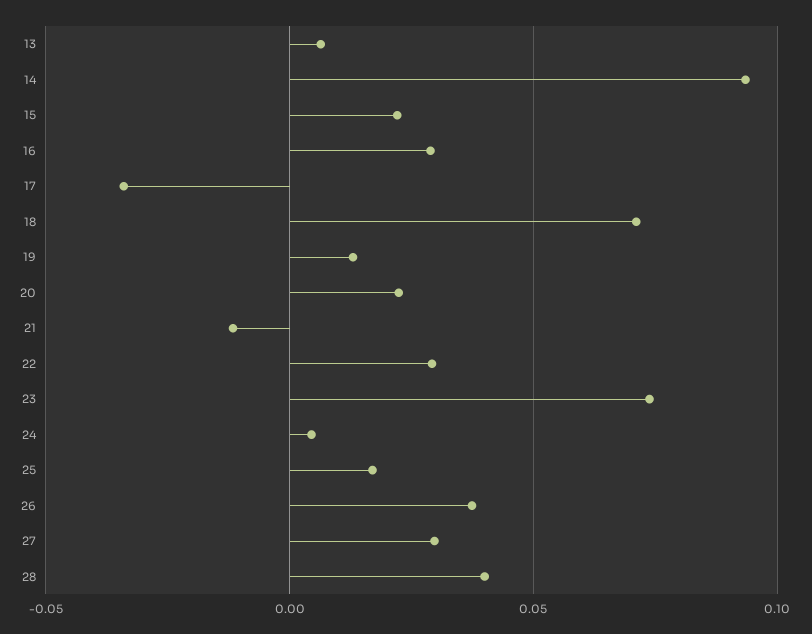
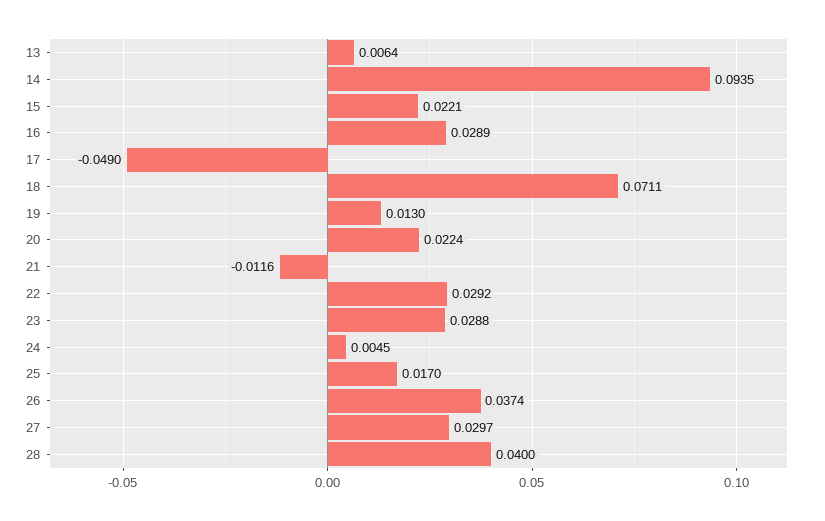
  {
    "13": 0.0064,
    "14": 0.0935,
    "15": 0.0221,
    "16": 0.0289,
-   "17": -0.035,
+   "17": -0.049,
    "18": 0.0711,
    "19": 0.013,
    "20": 0.0224,
    "21": -0.0116,
    "22": 0.0292,
-   "23": 0.075,
+   "23": 0.0288,
    "24": 0.0045,
    "25": 0.017,
    "26": 0.0374,
    "27": 0.0297,
    "28": 0.04
  }

